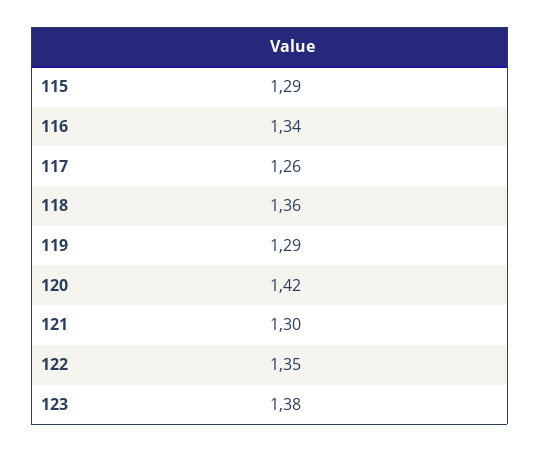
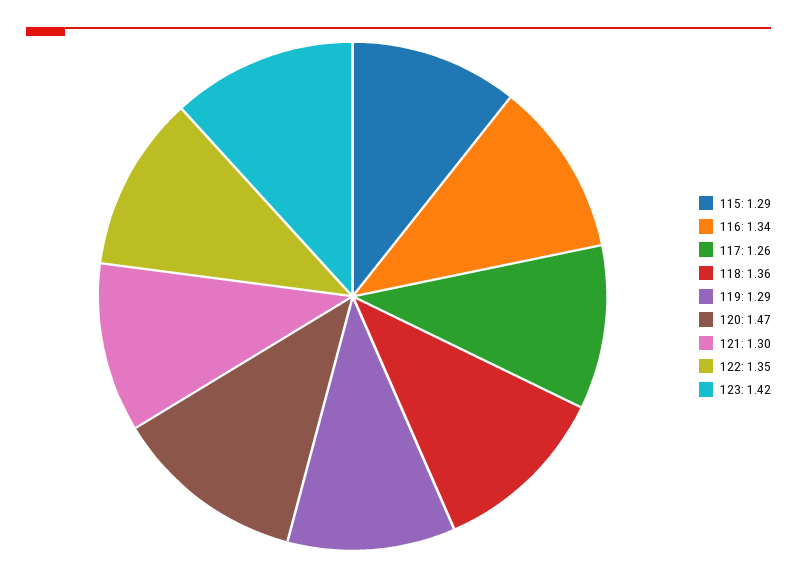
  {
    "115": 1.29,
    "116": 1.34,
    "117": 1.26,
    "118": 1.36,
    "119": 1.29,
-   "120": 1.42,
+   "120": 1.47,
    "121": 1.3,
    "122": 1.35,
-   "123": 1.38
+   "123": 1.42
  }

